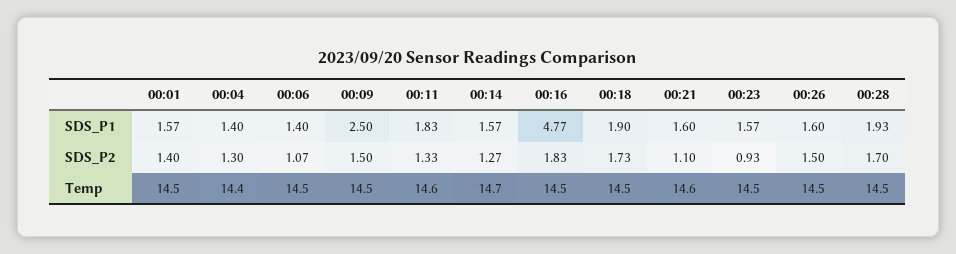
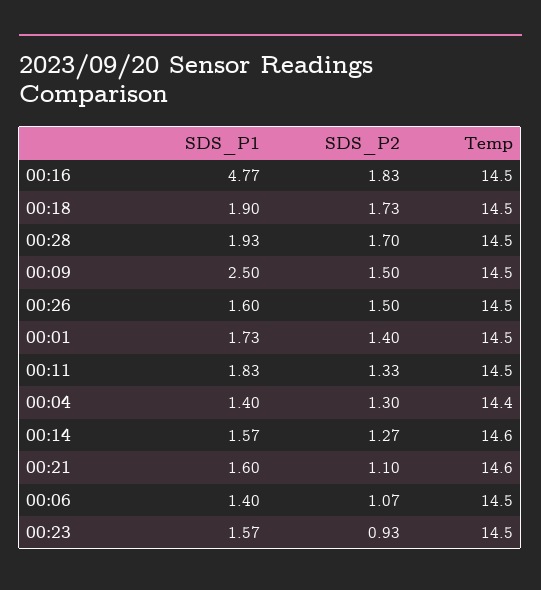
  {
    "00:01": {
-     "SDS_P1": 1.57,
+     "SDS_P1": 1.73,
      "SDS_P2": 1.4,
      "Temp": 14.5
    },
    "00:04": {
      "SDS_P1": 1.4,
      "SDS_P2": 1.3,
      "Temp": 14.4
    },
    "00:06": {
      "SDS_P1": 1.4,
      "SDS_P2": 1.07,
      "Temp": 14.5
    },
    "00:09": {
      "SDS_P1": 2.5,
      "SDS_P2": 1.5,
      "Temp": 14.5
    },
    "00:11": {
      "SDS_P1": 1.83,
      "SDS_P2": 1.33,
-     "Temp": 14.6
+     "Temp": 14.5
    },
    "00:14": {
      "SDS_P1": 1.57,
      "SDS_P2": 1.27,
-     "Temp": 14.7
+     "Temp": 14.6
    },
    "00:16": {
      "SDS_P1": 4.77,
      "SDS_P2": 1.83,
      "Temp": 14.5
    },
    "00:18": {
      "SDS_P1": 1.9,
      "SDS_P2": 1.73,
      "Temp": 14.5
    },
    "00:21": {
      "SDS_P1": 1.6,
      "SDS_P2": 1.1,
      "Temp": 14.6
    },
    "00:23": {
      "SDS_P1": 1.57,
      "SDS_P2": 0.93,
      "Temp": 14.5
    },
    "00:26": {
      "SDS_P1": 1.6,
      "SDS_P2": 1.5,
      "Temp": 14.5
    },
    "00:28": {
      "SDS_P1": 1.93,
      "SDS_P2": 1.7,
      "Temp": 14.5
    }
  }

